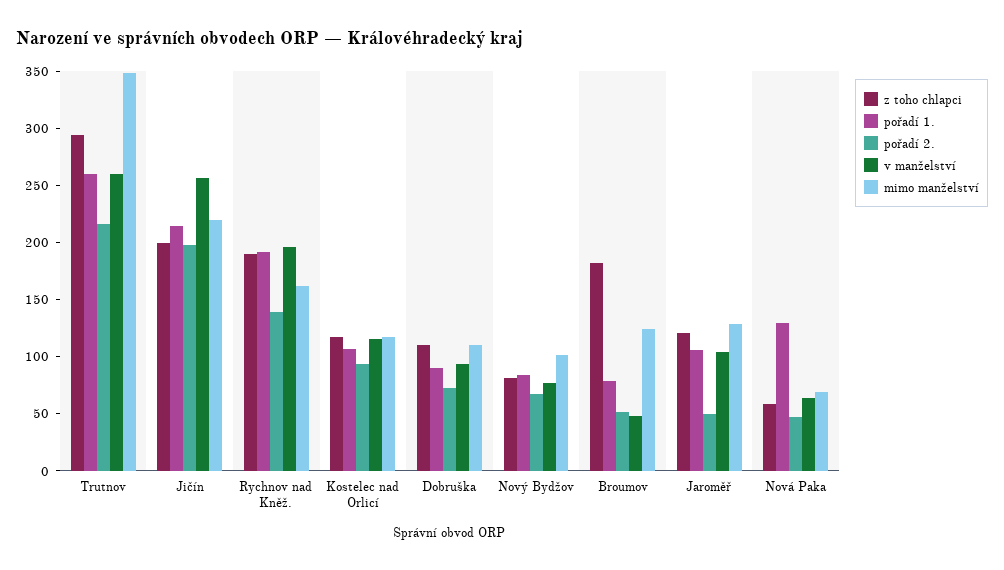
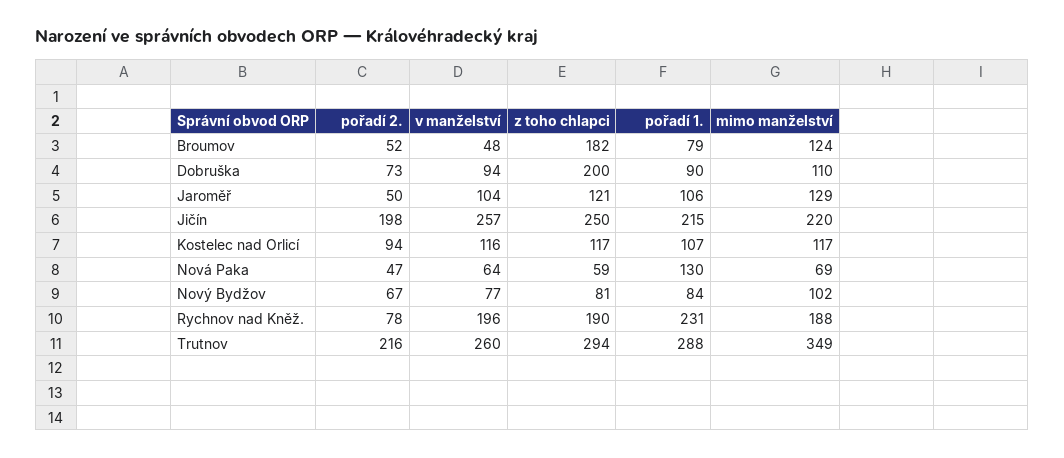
  {
    "z toho chlapci": {
      "Trutnov": 294,
-     "Jičín": 200,
+     "Jičín": 250,
      "Rychnov nad Kněž.": 190,
      "Kostelec nad Orlicí": 117,
-     "Dobruška": 110,
+     "Dobruška": 200,
      "Nový Bydžov": 81,
      "Broumov": 182,
      "Jaroměř": 121,
      "Nová Paka": 59
    },
    "pořadí 1.": {
-     "Trutnov": 260,
+     "Trutnov": 288,
      "Jičín": 215,
-     "Rychnov nad Kněž.": 190,
+     "Rychnov nad Kněž.": 231,
      "Kostelec nad Orlicí": 107,
      "Dobruška": 90,
      "Nový Bydžov": 84,
      "Broumov": 79,
      "Jaroměř": 106,
      "Nová Paka": 130
    },
    "pořadí 2.": {
      "Trutnov": 216,
      "Jičín": 198,
-     "Rychnov nad Kněž.": 140,
+     "Rychnov nad Kněž.": 78,
      "Kostelec nad Orlicí": 94,
      "Dobruška": 73,
      "Nový Bydžov": 67,
      "Broumov": 52,
      "Jaroměř": 50,
      "Nová Paka": 47
    },
    "v manželství": {
      "Trutnov": 260,
      "Jičín": 257,
      "Rychnov nad Kněž.": 196,
      "Kostelec nad Orlicí": 116,
      "Dobruška": 94,
      "Nový Bydžov": 77,
      "Broumov": 48,
      "Jaroměř": 104,
      "Nová Paka": 64
    },
    "mimo manželství": {
      "Trutnov": 349,
      "Jičín": 220,
-     "Rychnov nad Kněž.": 160,
+     "Rychnov nad Kněž.": 188,
      "Kostelec nad Orlicí": 117,
      "Dobruška": 110,
      "Nový Bydžov": 102,
      "Broumov": 124,
      "Jaroměř": 129,
      "Nová Paka": 69
    }
  }

